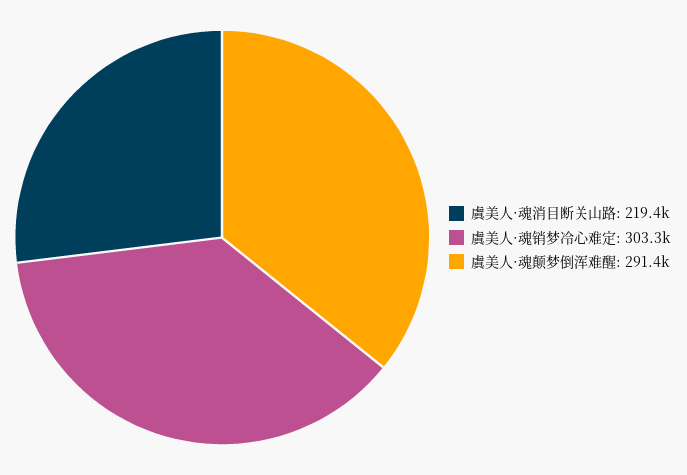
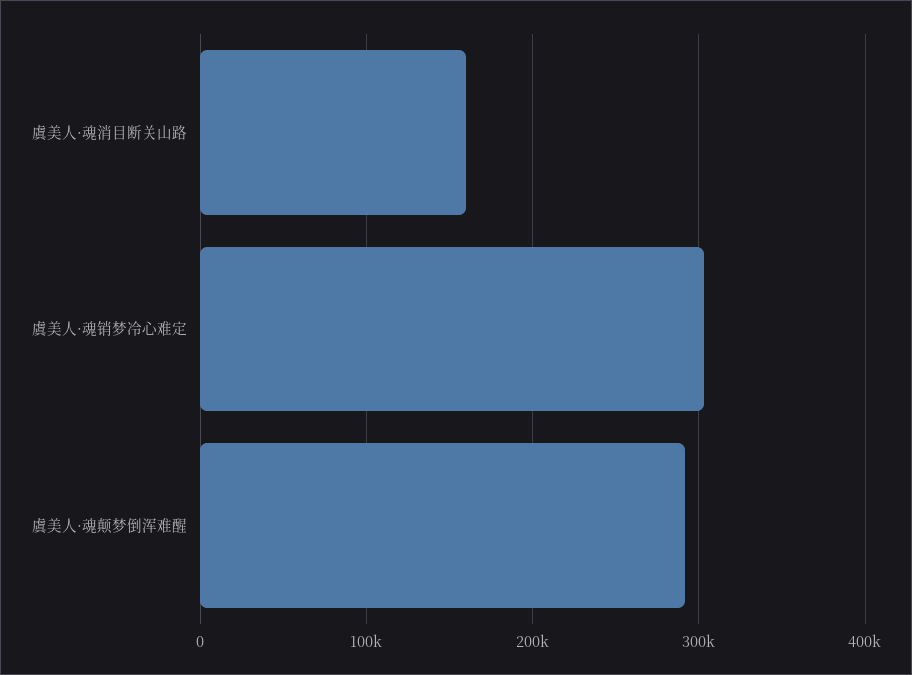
  {
-   "虞美人·魂消目断关山路": 219400,
+   "虞美人·魂消目断关山路": 160000,
    "虞美人·魂销梦冷心难定": 303300,
    "虞美人·魂颠梦倒浑难醒": 291400
  }

